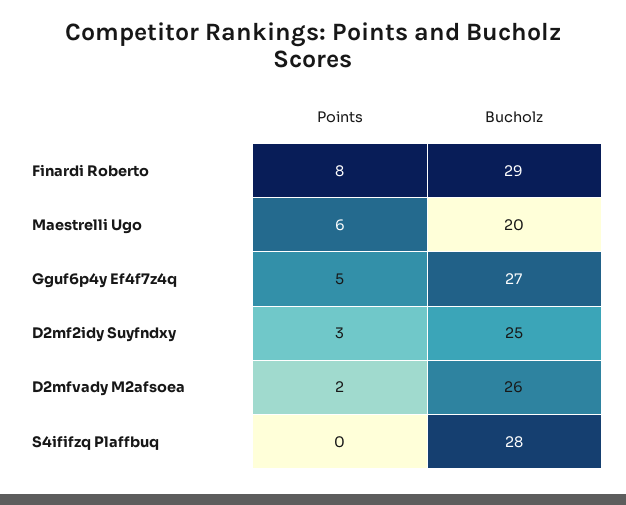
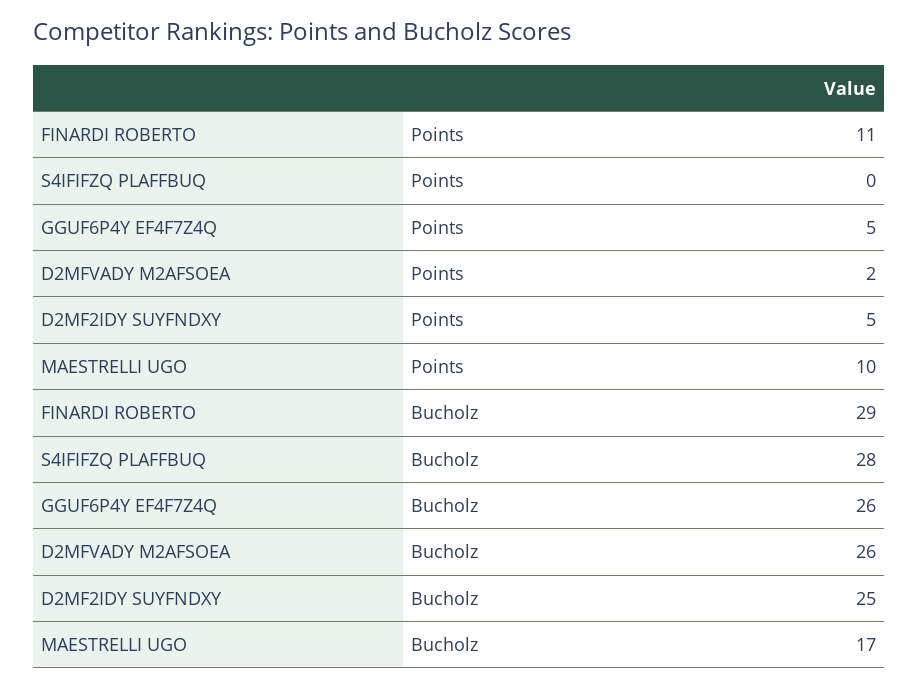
  {
    "Points": {
-     "Finardi Roberto": 8,
+     "Finardi Roberto": 11,
-     "Maestrelli Ugo": 6,
+     "Maestrelli Ugo": 10,
      "Gguf6p4y Ef4f7z4q": 5,
-     "D2mf2idy Suyfndxy": 3,
+     "D2mf2idy Suyfndxy": 5,
      "D2mfvady M2afsoea": 2,
      "S4ififzq Plaffbuq": 0
    },
    "Bucholz": {
      "Finardi Roberto": 29,
-     "Maestrelli Ugo": 20,
+     "Maestrelli Ugo": 17,
-     "Gguf6p4y Ef4f7z4q": 27,
+     "Gguf6p4y Ef4f7z4q": 26,
      "D2mf2idy Suyfndxy": 25,
      "D2mfvady M2afsoea": 26,
      "S4ififzq Plaffbuq": 28
    }
  }

